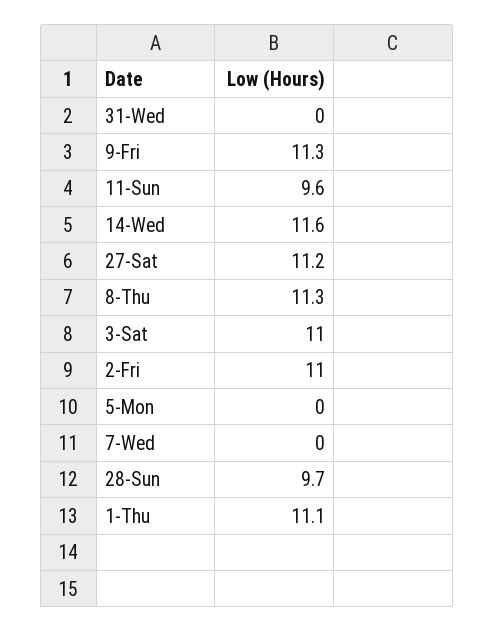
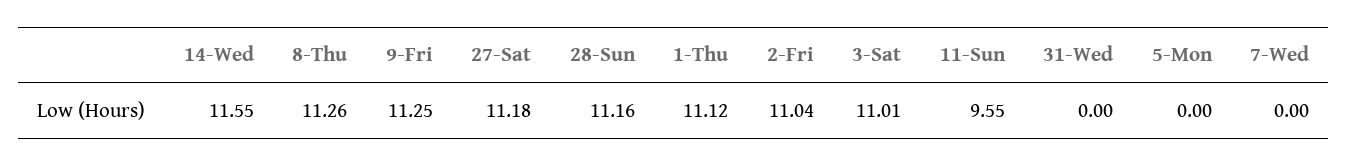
  {
    "31-Wed": 0,
    "9-Fri": 11.25,
    "11-Sun": 9.55,
    "14-Wed": 11.55,
    "27-Sat": 11.18,
    "8-Thu": 11.26,
    "3-Sat": 11.01,
    "2-Fri": 11.04,
    "5-Mon": 0,
    "7-Wed": 0,
-   "28-Sun": 9.7,
+   "28-Sun": 11.16,
    "1-Thu": 11.12
  }

